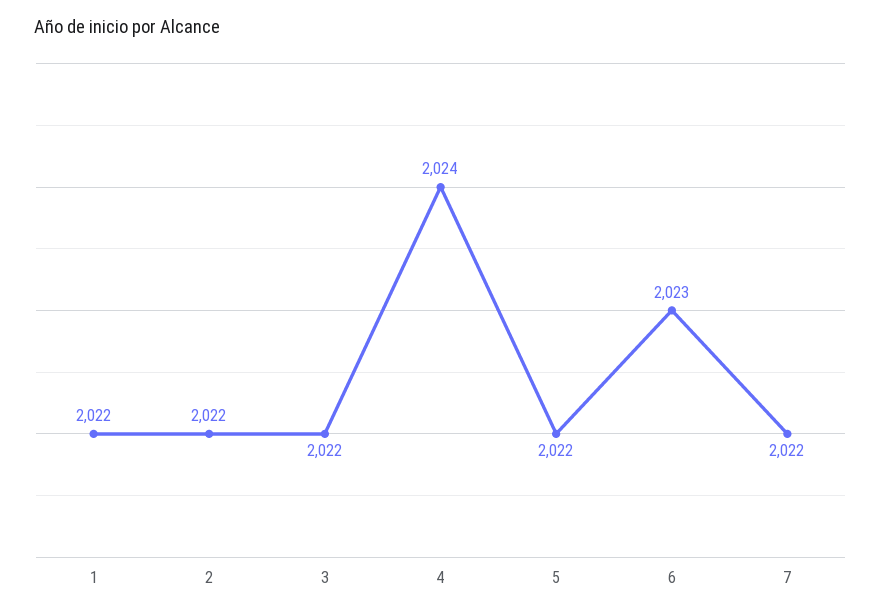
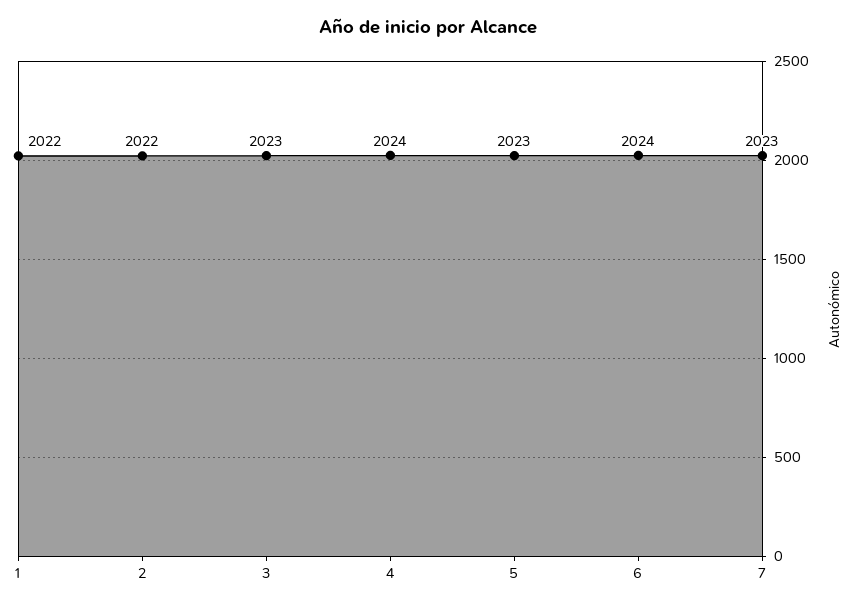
  {
    "1": 2022,
    "2": 2022,
-   "3": 2022,
+   "3": 2023,
    "4": 2024,
-   "5": 2022,
+   "5": 2023,
-   "6": 2023,
+   "6": 2024,
-   "7": 2022
+   "7": 2023
  }

